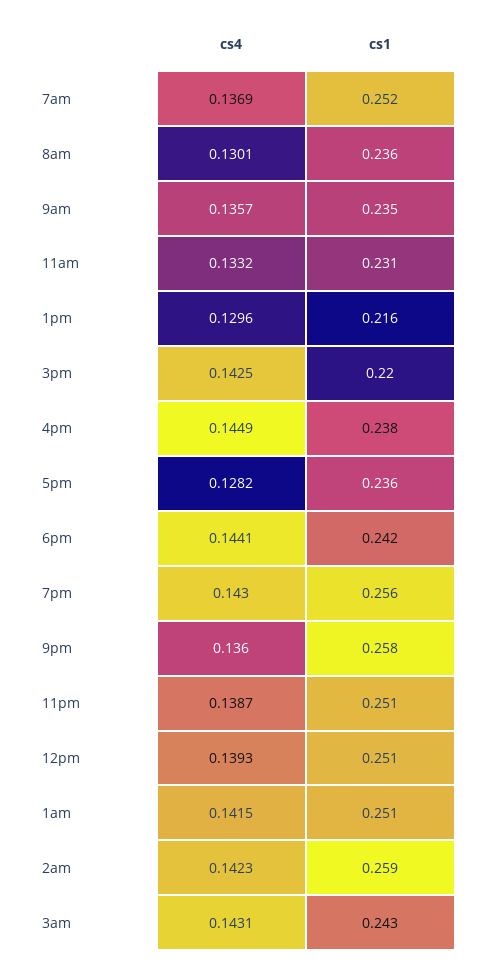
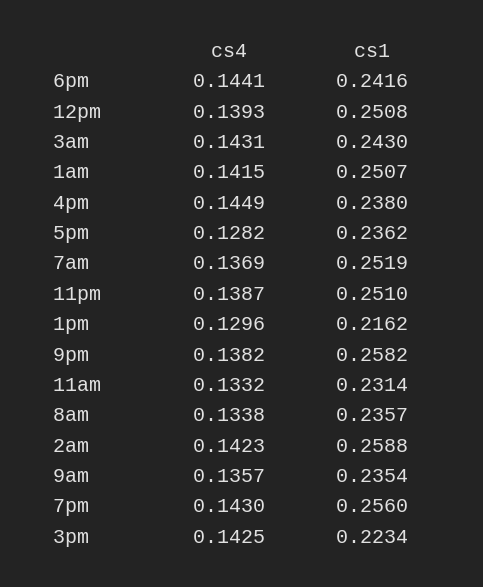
  {
    "cs4": {
      "7am": 0.1369,
-     "8am": 0.1301,
+     "8am": 0.1338,
      "9am": 0.1357,
      "11am": 0.1332,
      "1pm": 0.1296,
      "3pm": 0.1425,
      "4pm": 0.1449,
      "5pm": 0.1282,
      "6pm": 0.1441,
      "7pm": 0.143,
-     "9pm": 0.136,
+     "9pm": 0.1382,
      "11pm": 0.1387,
      "12pm": 0.1393,
      "1am": 0.1415,
      "2am": 0.1423,
      "3am": 0.1431
    },
    "cs1": {
      "7am": 0.2519,
      "8am": 0.2357,
      "9am": 0.2354,
      "11am": 0.2314,
      "1pm": 0.2162,
-     "3pm": 0.22,
+     "3pm": 0.2234,
      "4pm": 0.238,
      "5pm": 0.2362,
      "6pm": 0.2416,
      "7pm": 0.256,
      "9pm": 0.2582,
      "11pm": 0.251,
      "12pm": 0.2508,
      "1am": 0.2507,
      "2am": 0.2588,
      "3am": 0.243
    }
  }

